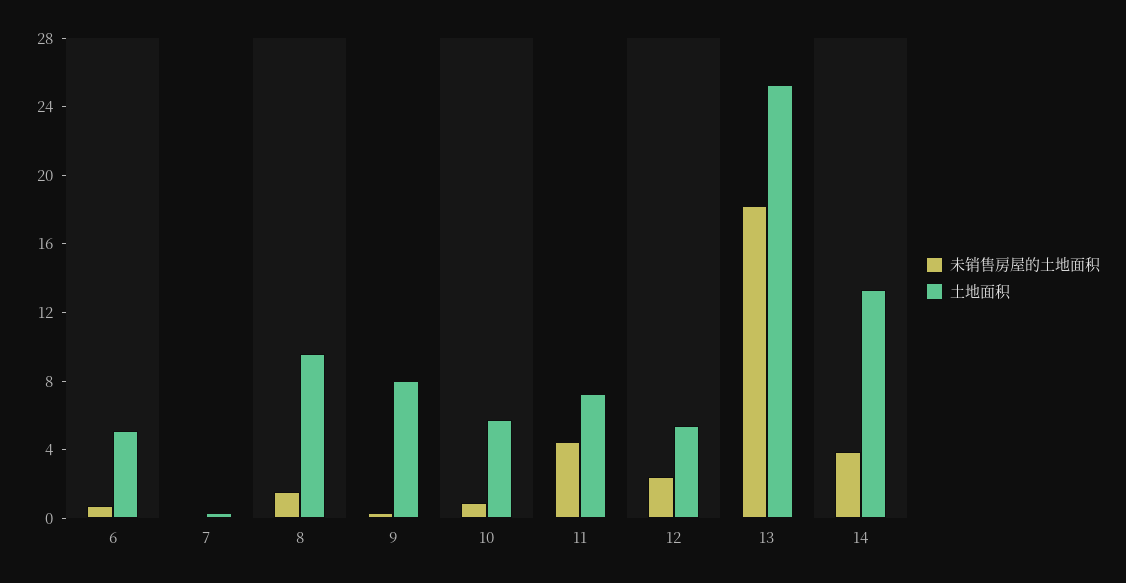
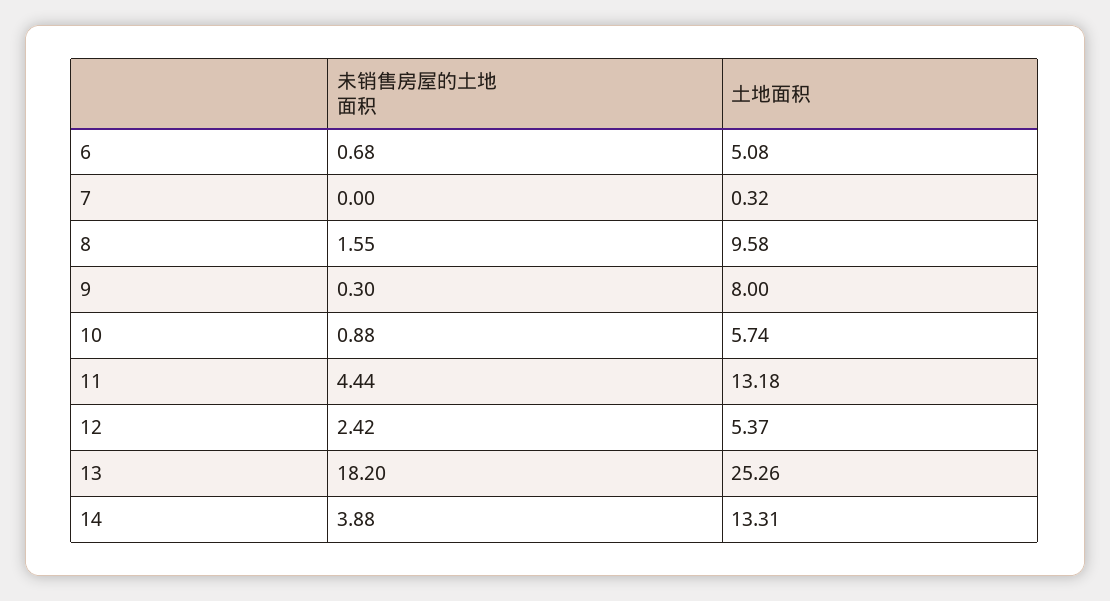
  {
    "未销售房屋的土地面积": {
      "6": 0.68,
      "7": 0,
      "8": 1.55,
      "9": 0.3,
      "10": 0.88,
      "11": 4.44,
      "12": 2.42,
      "13": 18.2,
      "14": 3.88
    },
    "土地面积": {
      "6": 5.08,
      "7": 0.32,
      "8": 9.58,
      "9": 8,
      "10": 5.74,
-     "11": 7,
+     "11": 13.18,
      "12": 5.37,
      "13": 25.26,
      "14": 13.31
    }
  }

